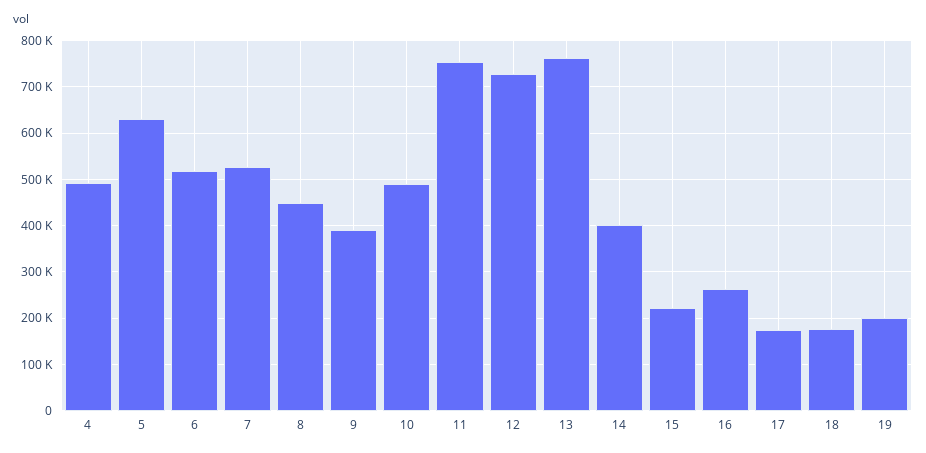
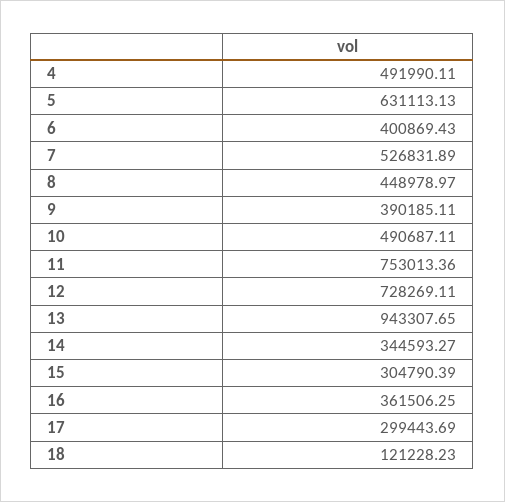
  {
    "4": 491990.11,
    "5": 631113.13,
-   "6": 520000,
+   "6": 400869.43,
    "7": 526831.89,
    "8": 448978.97,
    "9": 390185.11,
    "10": 490687.11,
    "11": 753013.36,
    "12": 728269.11,
-   "13": 760000,
+   "13": 943307.65,
-   "14": 400000,
+   "14": 344593.27,
-   "15": 220000,
+   "15": 304790.39,
-   "16": 260000,
+   "16": 361506.25,
-   "17": 180000,
+   "17": 299443.69,
-   "18": 180000,
+   "18": 121228.23
-   "19": 200000
  }

